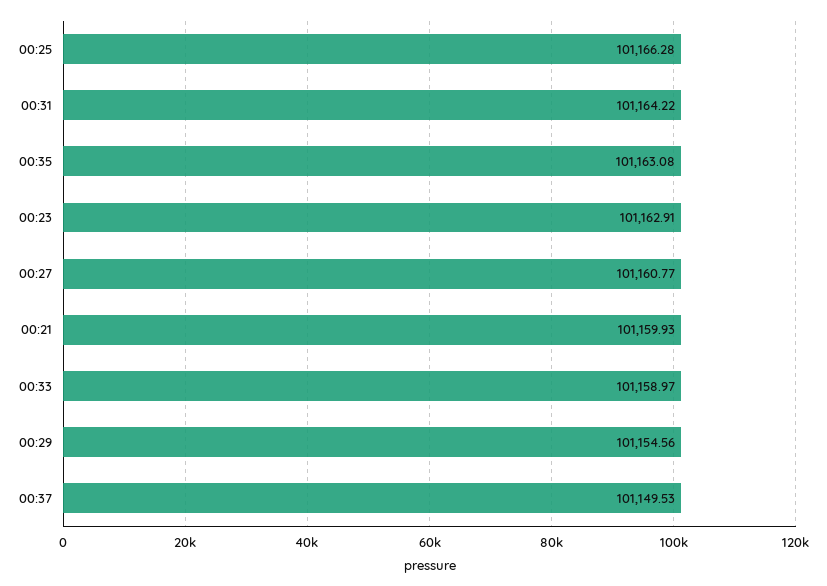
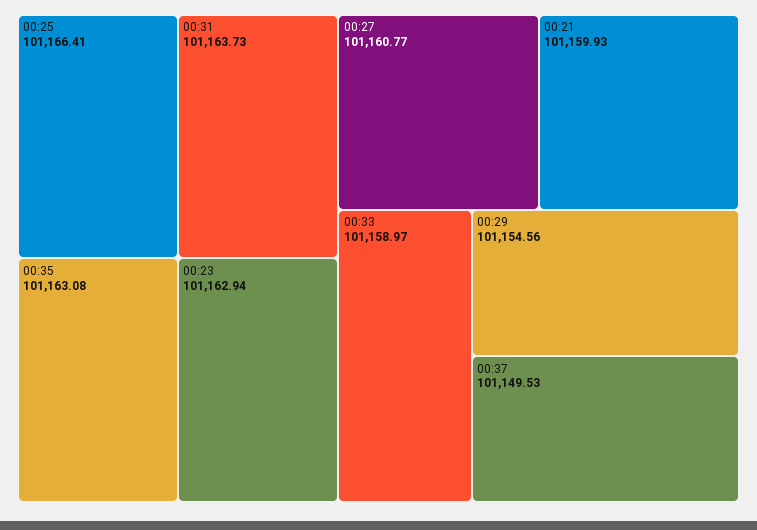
  {
-   "00:25": 101166.28,
+   "00:25": 101166.41,
-   "00:31": 101164.22,
+   "00:31": 101163.73,
    "00:35": 101163.08,
-   "00:23": 101162.91,
+   "00:23": 101162.94,
    "00:27": 101160.77,
    "00:21": 101159.93,
    "00:33": 101158.97,
    "00:29": 101154.56,
    "00:37": 101149.53
  }

